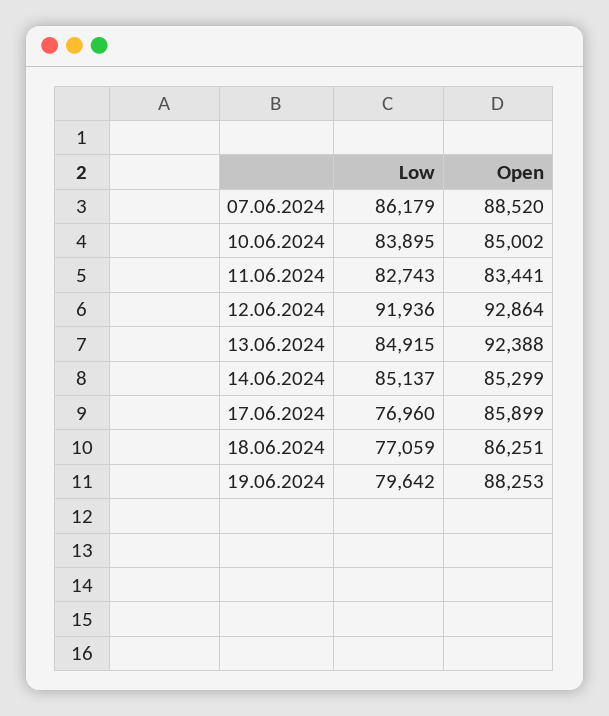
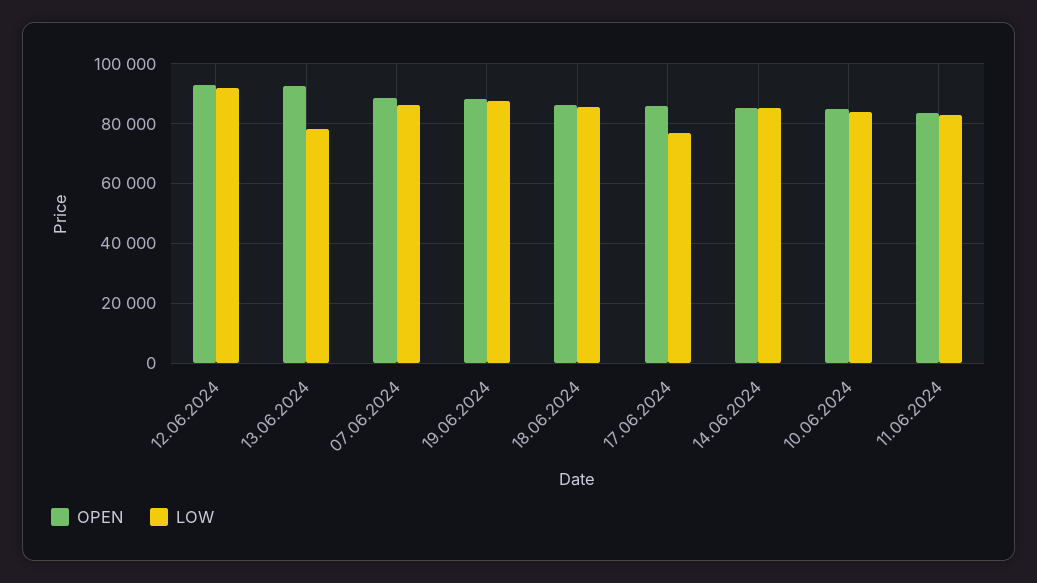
  {
    "Low": {
      "07.06.2024": 86179,
      "10.06.2024": 83895,
      "11.06.2024": 82743,
      "12.06.2024": 91936,
-     "13.06.2024": 84915,
+     "13.06.2024": 77500,
      "14.06.2024": 85137,
      "17.06.2024": 76960,
-     "18.06.2024": 77059,
+     "18.06.2024": 85000,
-     "19.06.2024": 79642
+     "19.06.2024": 87500
    },
    "Open": {
      "07.06.2024": 88520,
      "10.06.2024": 85002,
      "11.06.2024": 83441,
      "12.06.2024": 92864,
      "13.06.2024": 92388,
      "14.06.2024": 85299,
      "17.06.2024": 85899,
      "18.06.2024": 86251,
      "19.06.2024": 88253
    }
  }

